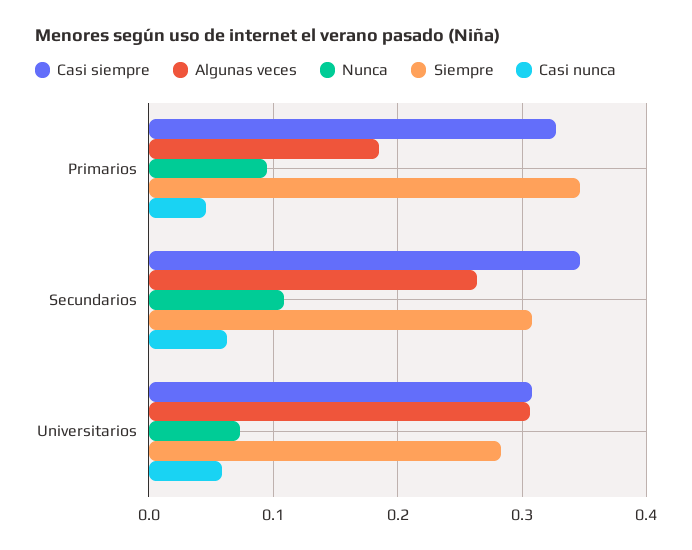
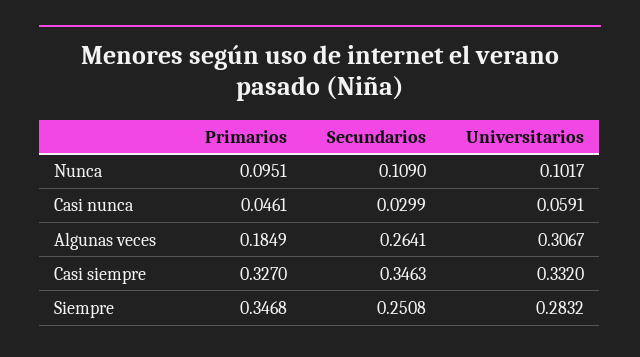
  {
    "Casi siempre": {
      "Primarios": 0.327,
      "Secundarios": 0.3463,
-     "Universitarios": 0.31
+     "Universitarios": 0.332
    },
    "Algunas veces": {
      "Primarios": 0.1849,
      "Secundarios": 0.2641,
      "Universitarios": 0.3067
    },
    "Nunca": {
      "Primarios": 0.0951,
      "Secundarios": 0.109,
-     "Universitarios": 0.07
+     "Universitarios": 0.1017
    },
    "Siempre": {
      "Primarios": 0.3468,
-     "Secundarios": 0.31,
+     "Secundarios": 0.2508,
      "Universitarios": 0.2832
    },
    "Casi nunca": {
      "Primarios": 0.0461,
-     "Secundarios": 0.06,
+     "Secundarios": 0.0299,
      "Universitarios": 0.0591
    }
  }

